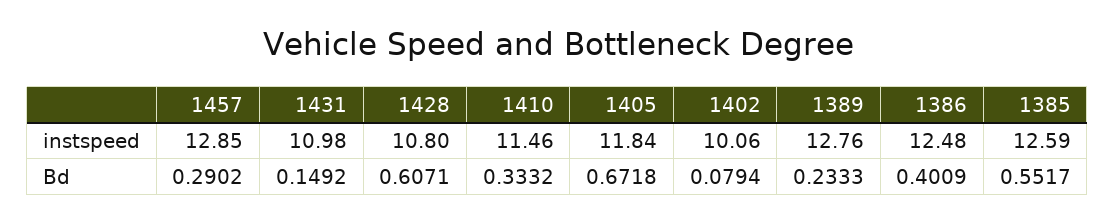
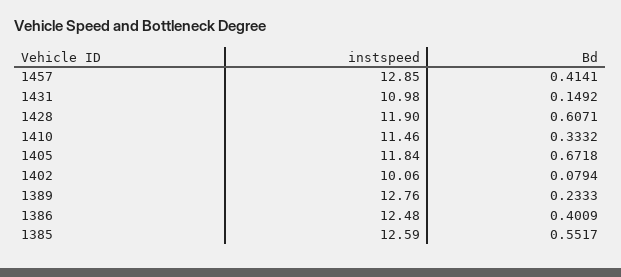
  {
    "1457": {
      "instspeed": 12.85,
-     "Bd": 0.2902
+     "Bd": 0.4141
    },
    "1431": {
      "instspeed": 10.98,
      "Bd": 0.1492
    },
    "1428": {
-     "instspeed": 10.8,
+     "instspeed": 11.9,
      "Bd": 0.6071
    },
    "1410": {
      "instspeed": 11.46,
      "Bd": 0.3332
    },
    "1405": {
      "instspeed": 11.84,
      "Bd": 0.6718
    },
    "1402": {
      "instspeed": 10.06,
      "Bd": 0.0794
    },
    "1389": {
      "instspeed": 12.76,
      "Bd": 0.2333
    },
    "1386": {
      "instspeed": 12.48,
      "Bd": 0.4009
    },
    "1385": {
      "instspeed": 12.59,
      "Bd": 0.5517
    }
  }

